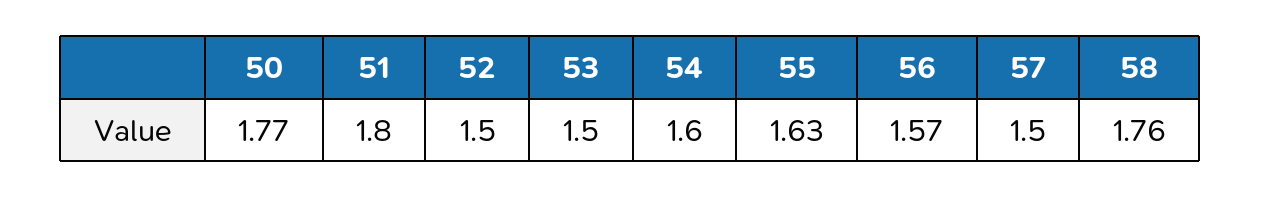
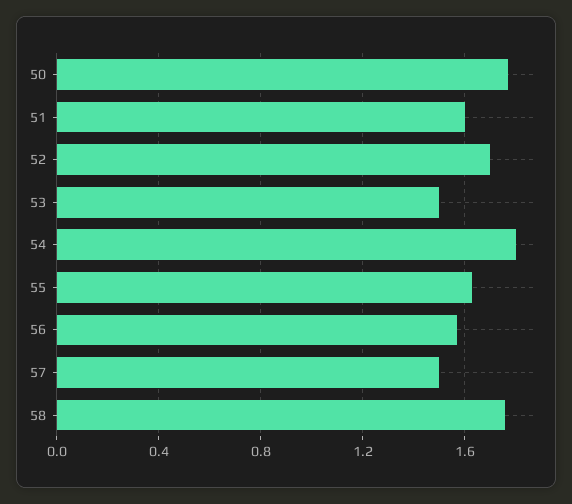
  {
    "50": 1.77,
-   "51": 1.8,
+   "51": 1.6,
-   "52": 1.5,
+   "52": 1.7,
    "53": 1.5,
-   "54": 1.6,
+   "54": 1.8,
    "55": 1.63,
    "56": 1.57,
    "57": 1.5,
    "58": 1.76
  }

